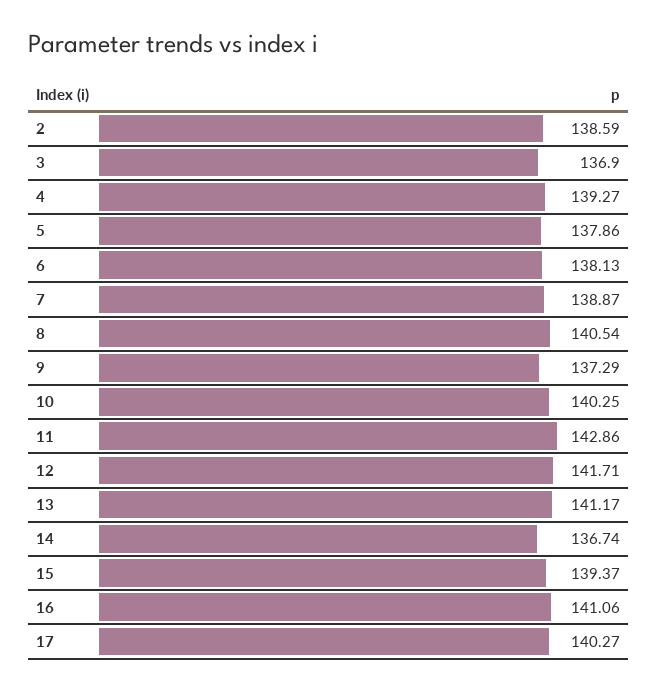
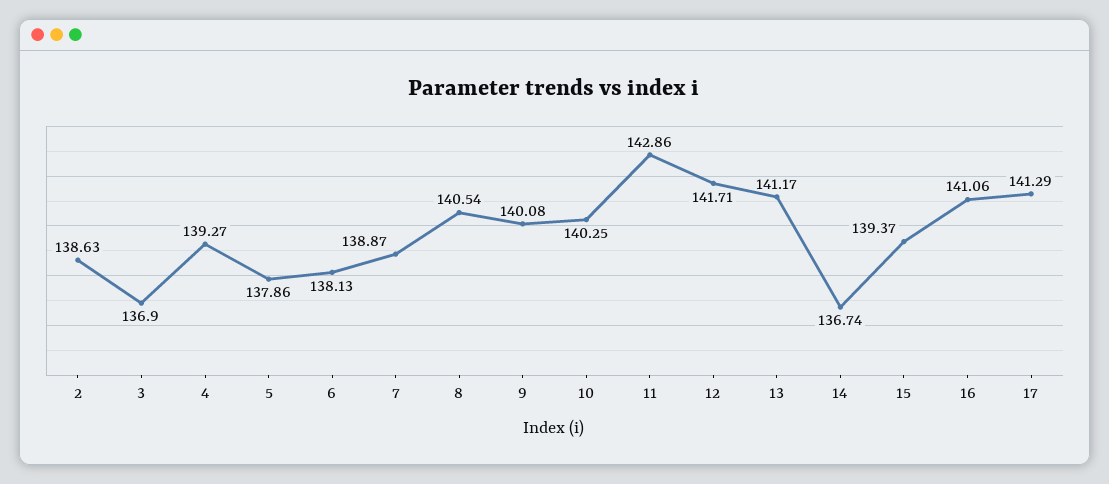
  {
-   "2": 138.59,
+   "2": 138.63,
    "3": 136.9,
    "4": 139.27,
    "5": 137.86,
    "6": 138.13,
    "7": 138.87,
    "8": 140.54,
-   "9": 137.29,
+   "9": 140.08,
    "10": 140.25,
    "11": 142.86,
    "12": 141.71,
    "13": 141.17,
    "14": 136.74,
    "15": 139.37,
    "16": 141.06,
-   "17": 140.27
+   "17": 141.29
  }

